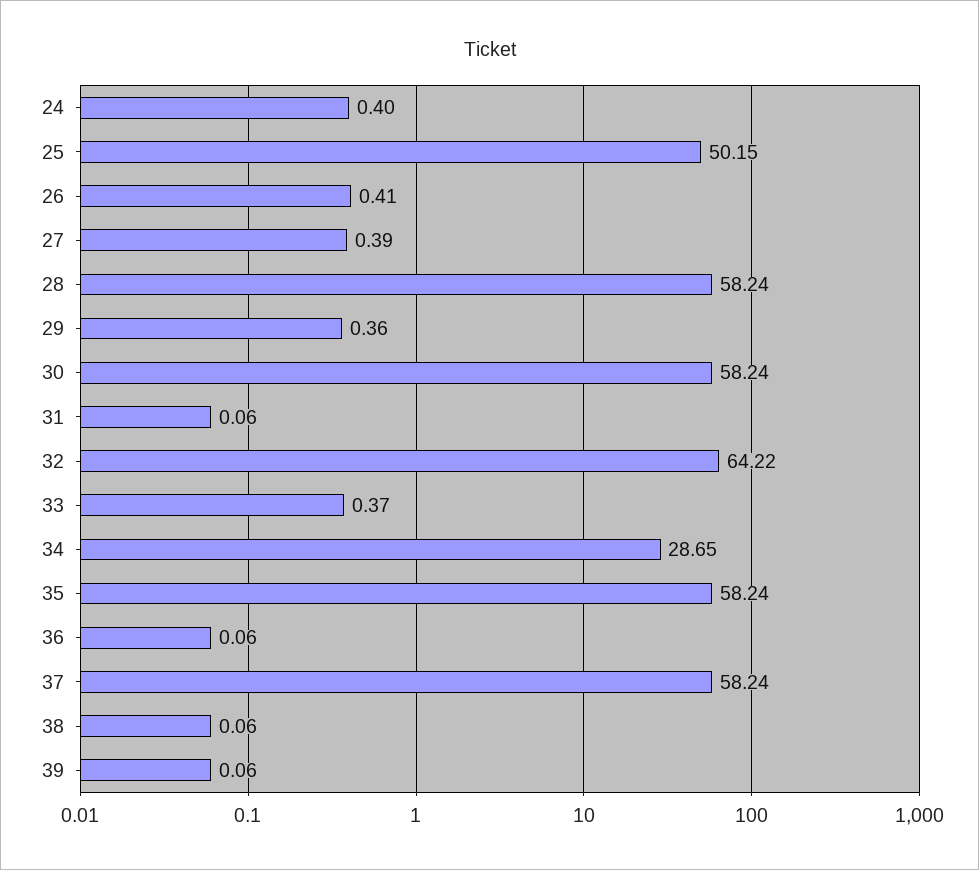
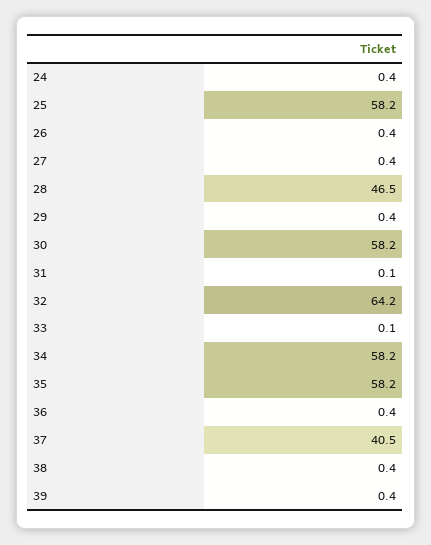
  {
    "24": 0.4,
-   "25": 50.15,
+   "25": 58.2,
    "26": 0.41,
    "27": 0.39,
-   "28": 58.24,
+   "28": 46.5,
    "29": 0.36,
    "30": 58.24,
    "31": 0.06,
    "32": 64.22,
-   "33": 0.37,
+   "33": 0.1,
-   "34": 28.65,
+   "34": 58.2,
    "35": 58.24,
-   "36": 0.06,
+   "36": 0.4,
-   "37": 58.24,
+   "37": 40.5,
-   "38": 0.06,
+   "38": 0.4,
-   "39": 0.06
+   "39": 0.4
  }

